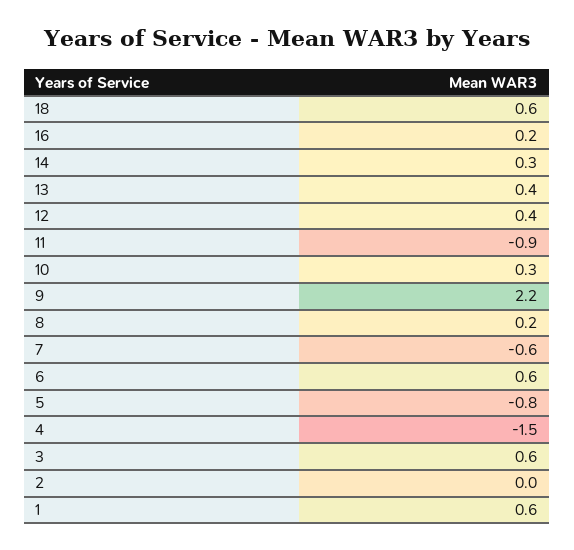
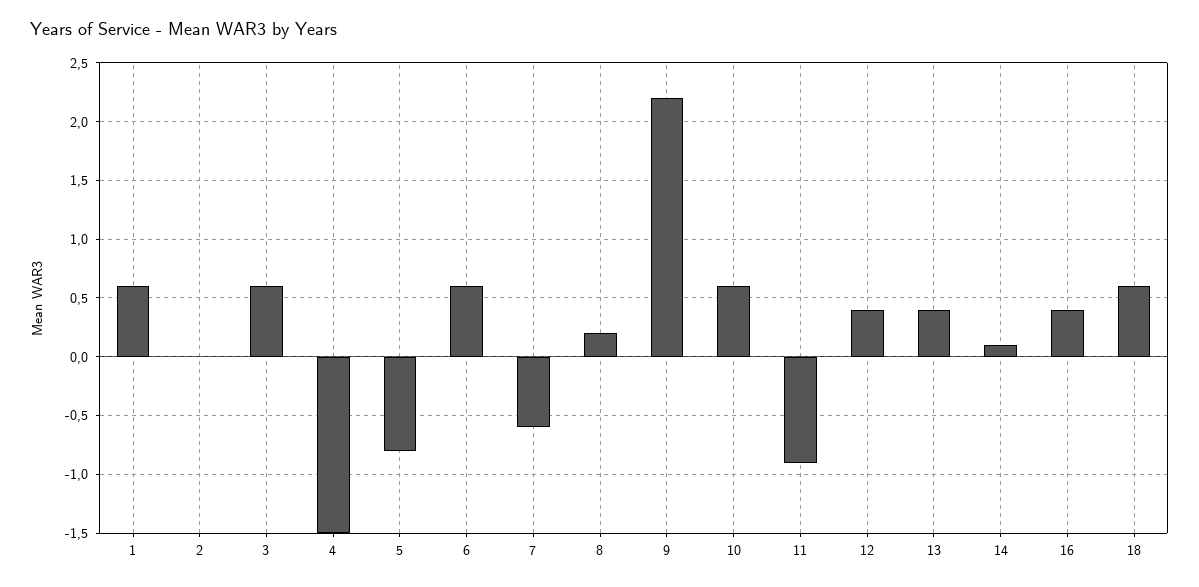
  {
    "18": 0.6,
-   "16": 0.2,
+   "16": 0.4,
-   "14": 0.3,
+   "14": 0.1,
    "13": 0.4,
    "12": 0.4,
    "11": -0.9,
-   "10": 0.3,
+   "10": 0.6,
    "9": 2.2,
    "8": 0.2,
    "7": -0.6,
    "6": 0.6,
    "5": -0.8,
    "4": -1.5,
    "3": 0.6,
    "2": 0,
    "1": 0.6
  }

